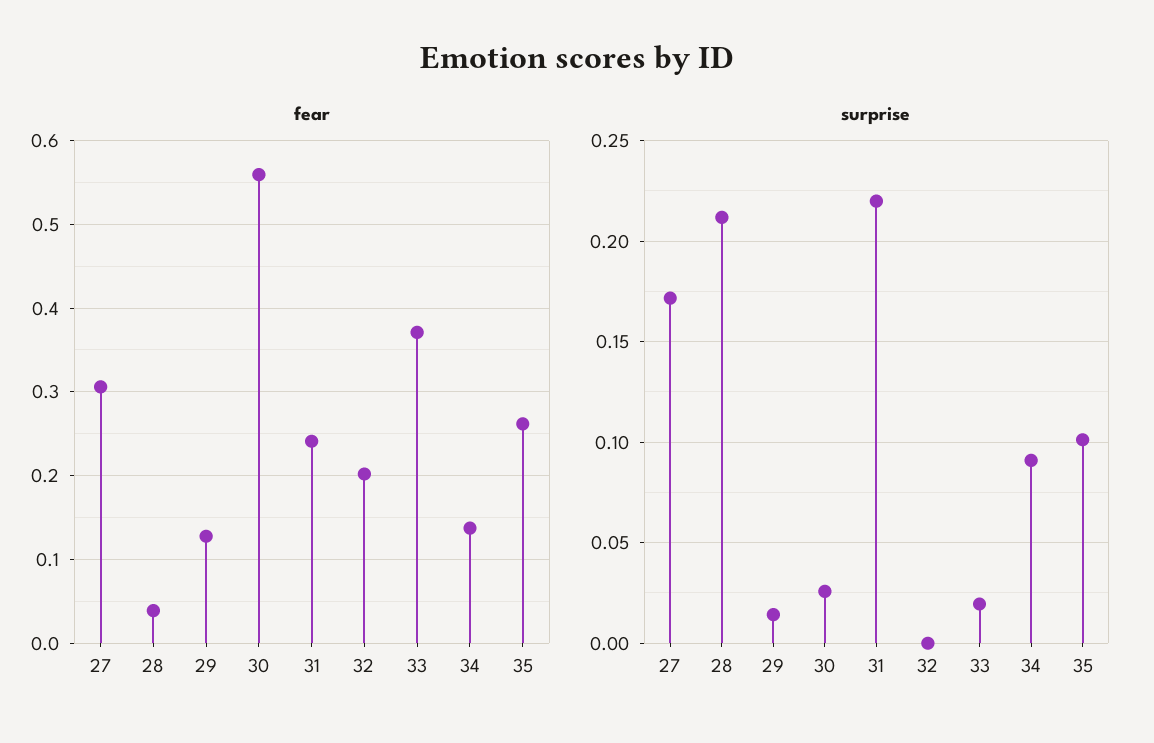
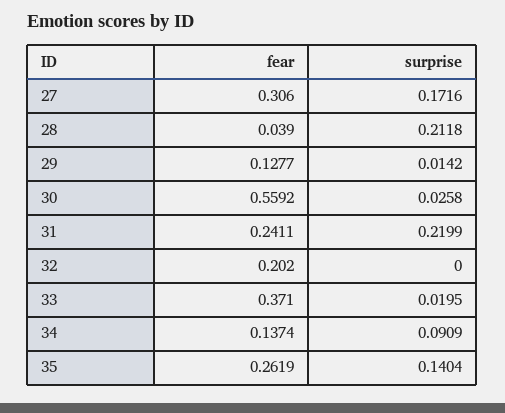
  {
    "fear": {
      "27": 0.306,
      "28": 0.039,
      "29": 0.1277,
      "30": 0.5592,
      "31": 0.2411,
      "32": 0.202,
      "33": 0.371,
      "34": 0.1374,
      "35": 0.2619
    },
    "surprise": {
      "27": 0.1716,
      "28": 0.2118,
      "29": 0.0142,
      "30": 0.0258,
      "31": 0.2199,
      "32": 0,
      "33": 0.0195,
      "34": 0.0909,
-     "35": 0.1
+     "35": 0.1404
    }
  }

